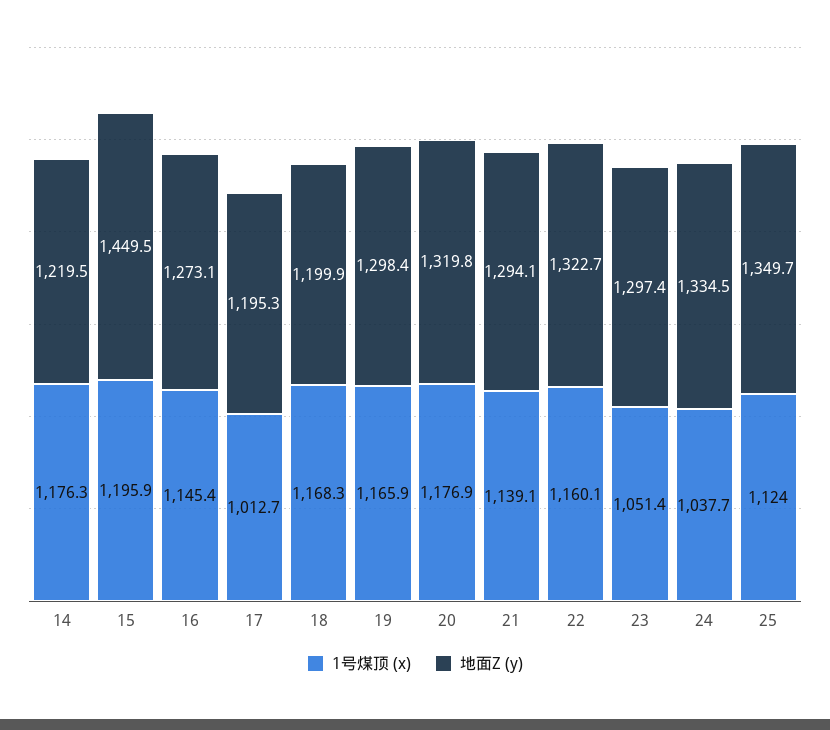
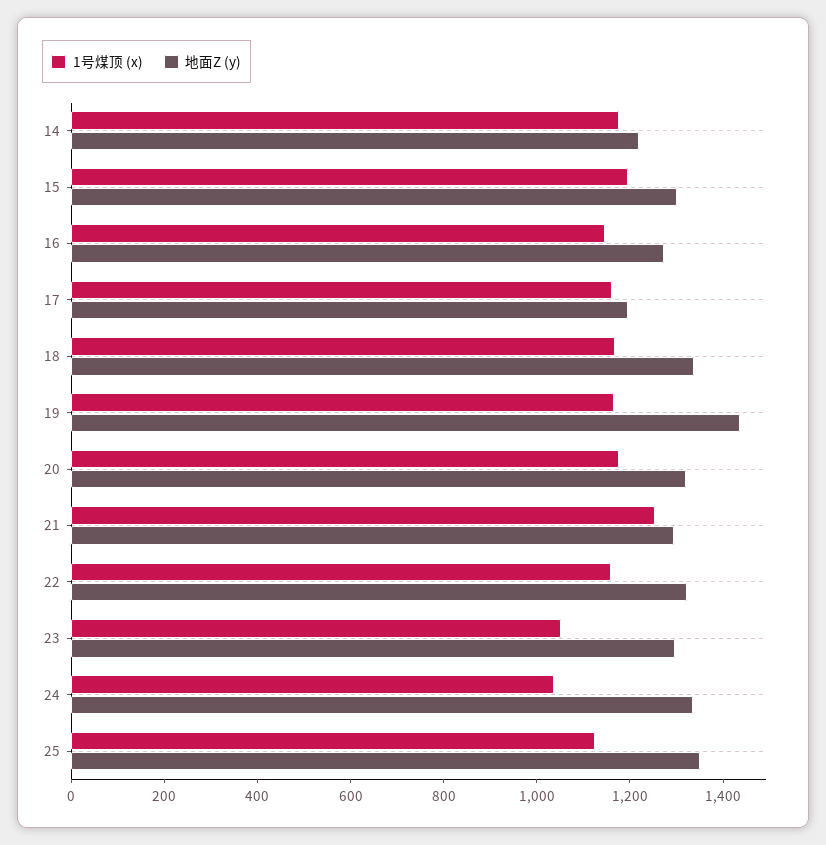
  {
    "1号煤顶 (x)": {
      "14": 1176.3,
      "15": 1195.9,
      "16": 1145.4,
-     "17": 1012.7,
+     "17": 1150,
      "18": 1168.3,
      "19": 1165.9,
      "20": 1176.9,
-     "21": 1139.1,
+     "21": 1250,
      "22": 1160.1,
      "23": 1051.4,
      "24": 1037.7,
      "25": 1124
    },
    "地面Z (y)": {
      "14": 1219.5,
-     "15": 1449.5,
+     "15": 1300,
      "16": 1273.1,
      "17": 1195.3,
-     "18": 1199.9,
+     "18": 1350,
-     "19": 1298.4,
+     "19": 1450,
      "20": 1319.8,
      "21": 1294.1,
      "22": 1322.7,
      "23": 1297.4,
      "24": 1334.5,
      "25": 1349.7
    }
  }

